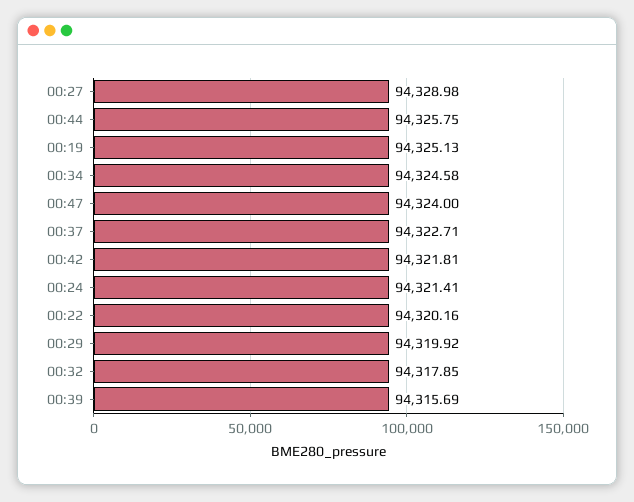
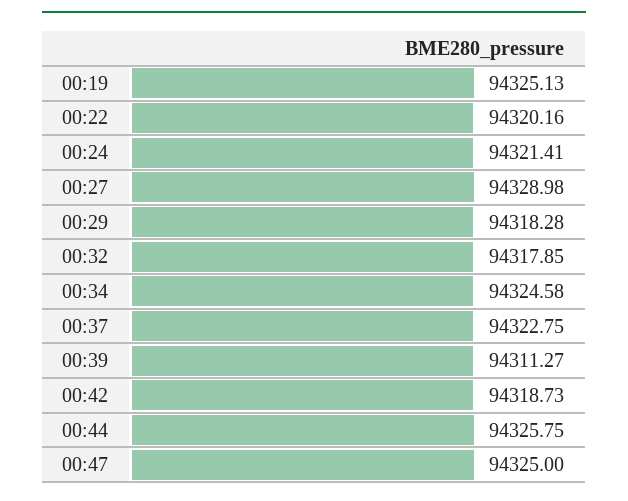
  {
    "00:27": 94328.98,
    "00:44": 94325.75,
    "00:19": 94325.13,
    "00:34": 94324.58,
-   "00:47": 94324,
+   "00:47": 94325,
-   "00:37": 94322.71,
+   "00:37": 94322.75,
-   "00:42": 94321.81,
+   "00:42": 94318.73,
    "00:24": 94321.41,
    "00:22": 94320.16,
-   "00:29": 94319.92,
+   "00:29": 94318.28,
    "00:32": 94317.85,
-   "00:39": 94315.69
+   "00:39": 94311.27
  }

